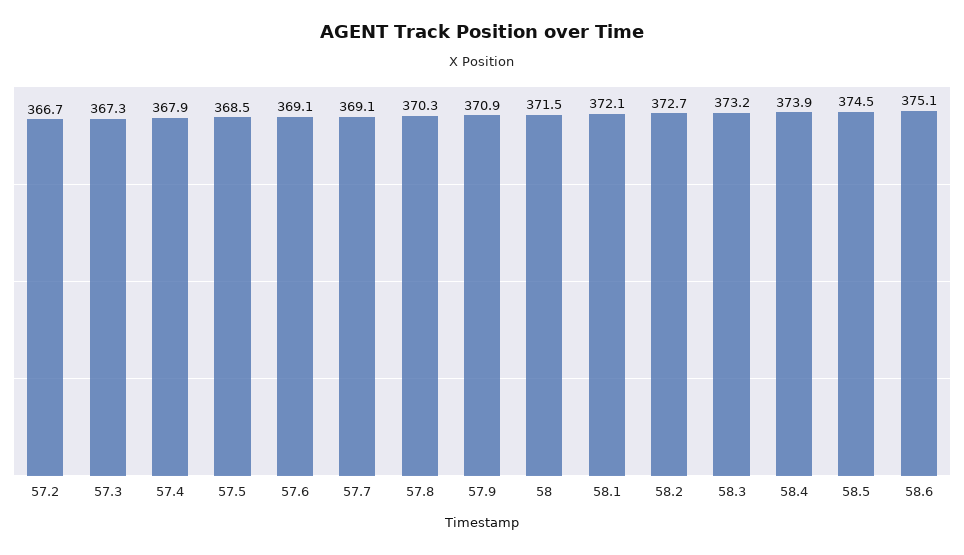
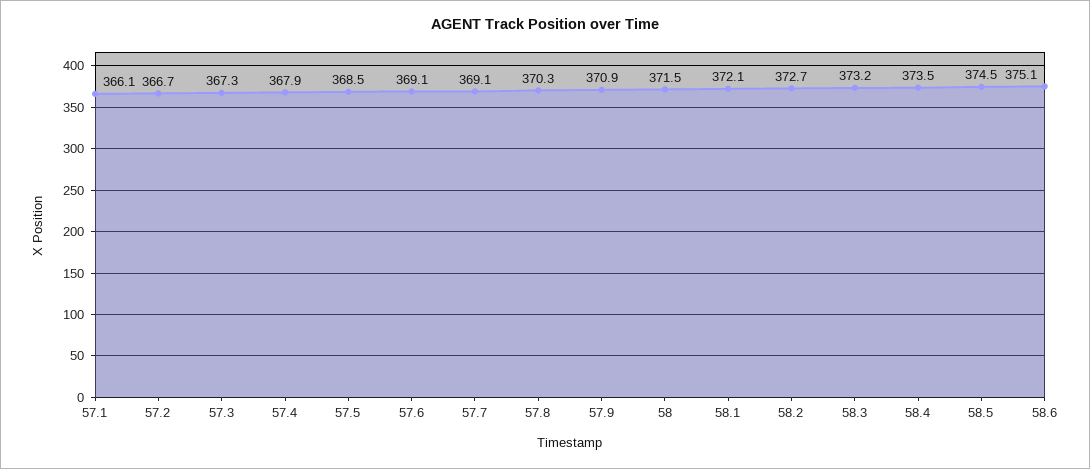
  {
    "57.2": 366.7,
    "57.3": 367.3,
    "57.4": 367.9,
    "57.5": 368.5,
    "57.6": 369.1,
    "57.7": 369.1,
    "57.8": 370.3,
    "57.9": 370.9,
    "58": 371.5,
    "58.1": 372.1,
    "58.2": 372.7,
    "58.3": 373.2,
-   "58.4": 373.9,
+   "58.4": 373.5,
    "58.5": 374.5,
-   "58.6": 375.1
+   "58.6": 375.1,
+   "57.1": 366.1
  }

